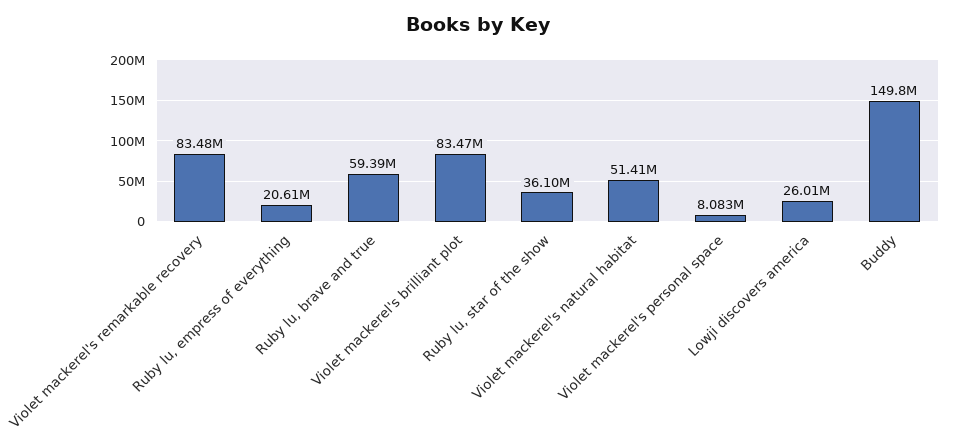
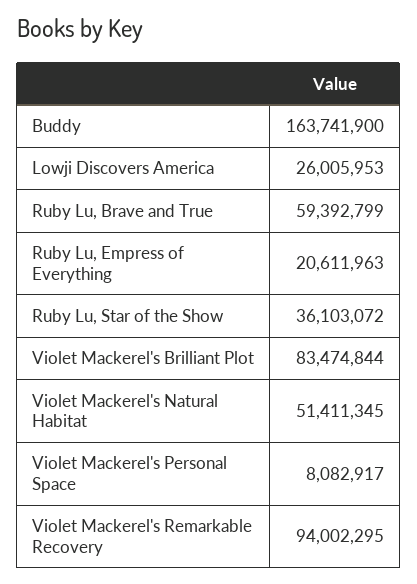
  {
-   "Violet mackerel's remarkable recovery": 83480000,
+   "Violet mackerel's remarkable recovery": 94002295,
    "Ruby lu, empress of everything": 20611963,
    "Ruby lu, brave and true": 59392799,
    "Violet mackerel's brilliant plot": 83474844,
    "Ruby lu, star of the show": 36103072,
    "Violet mackerel's natural habitat": 51411345,
    "Violet mackerel's personal space": 8082917,
    "Lowji discovers america": 26005953,
-   "Buddy": 149800000
+   "Buddy": 163741900
  }

